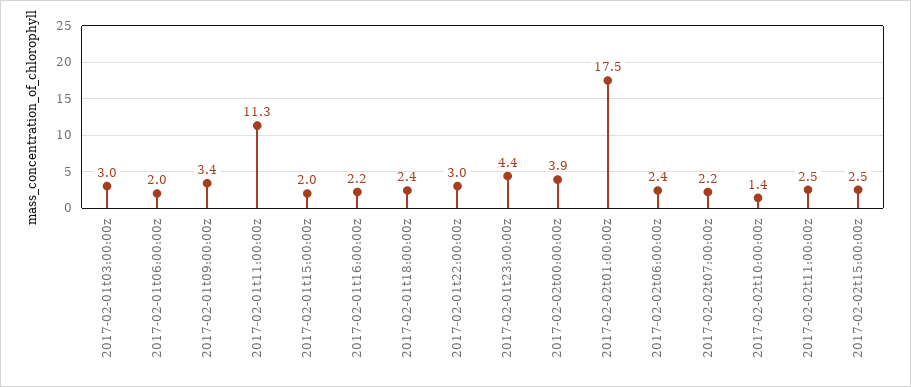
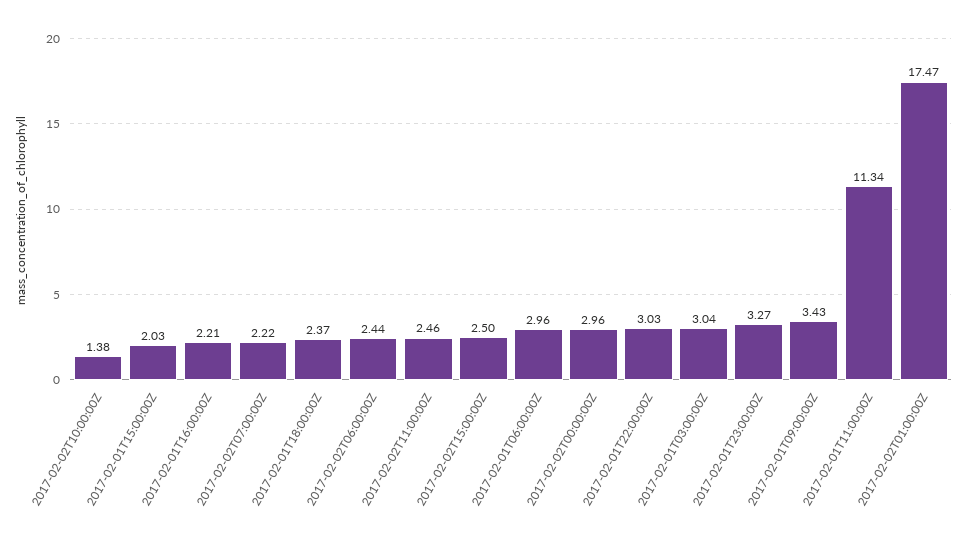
  {
    "2017-02-01t03:00:00z": 3.04,
-   "2017-02-01t06:00:00z": 2,
+   "2017-02-01t06:00:00z": 2.96,
    "2017-02-01t09:00:00z": 3.43,
    "2017-02-01t11:00:00z": 11.34,
    "2017-02-01t15:00:00z": 2.03,
    "2017-02-01t16:00:00z": 2.21,
    "2017-02-01t18:00:00z": 2.37,
    "2017-02-01t22:00:00z": 3.03,
-   "2017-02-01t23:00:00z": 4.4,
+   "2017-02-01t23:00:00z": 3.27,
-   "2017-02-02t00:00:00z": 3.9,
+   "2017-02-02t00:00:00z": 2.96,
    "2017-02-02t01:00:00z": 17.47,
    "2017-02-02t06:00:00z": 2.44,
    "2017-02-02t07:00:00z": 2.22,
    "2017-02-02t10:00:00z": 1.38,
    "2017-02-02t11:00:00z": 2.46,
    "2017-02-02t15:00:00z": 2.5
  }

